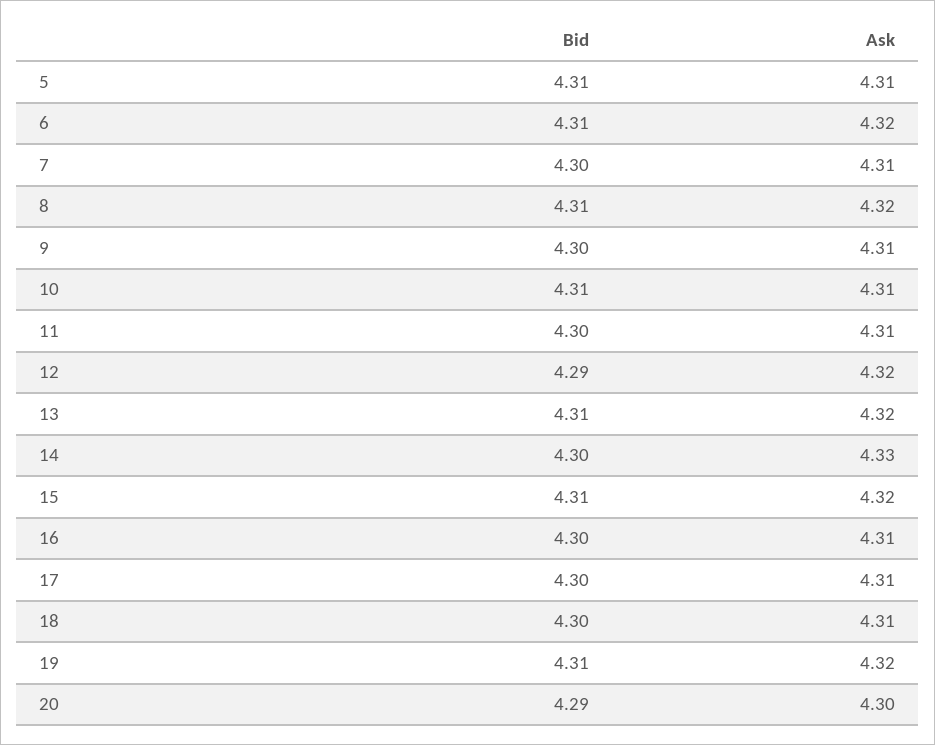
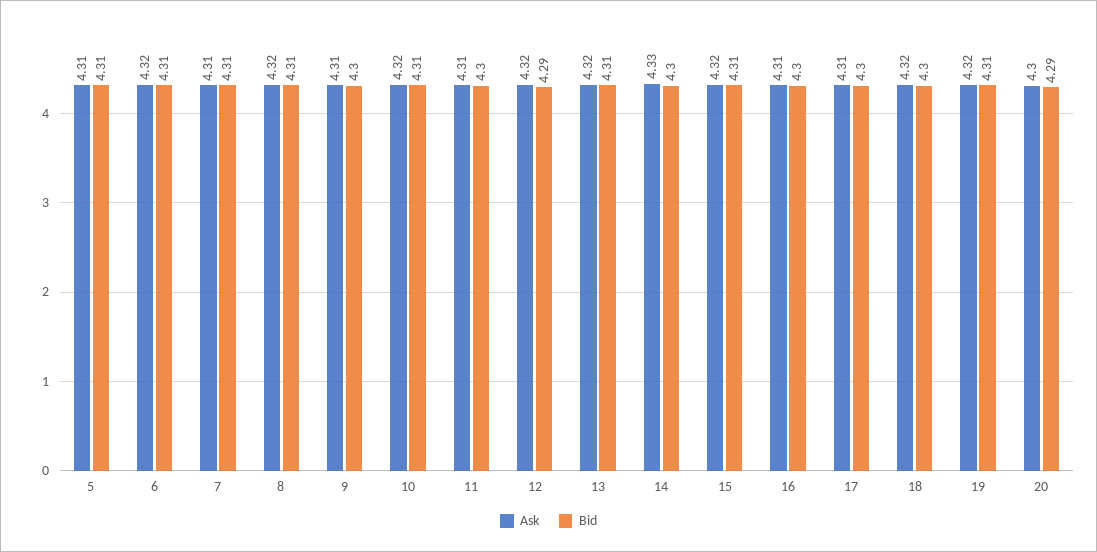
  {
    "Bid": {
      "5": 4.31,
      "6": 4.31,
-     "7": 4.3,
+     "7": 4.31,
      "8": 4.31,
      "9": 4.3,
      "10": 4.31,
      "11": 4.3,
      "12": 4.29,
      "13": 4.31,
      "14": 4.3,
      "15": 4.31,
      "16": 4.3,
      "17": 4.3,
      "18": 4.3,
      "19": 4.31,
      "20": 4.29
    },
    "Ask": {
      "5": 4.31,
      "6": 4.32,
      "7": 4.31,
      "8": 4.32,
      "9": 4.31,
-     "10": 4.31,
+     "10": 4.32,
      "11": 4.31,
      "12": 4.32,
      "13": 4.32,
      "14": 4.33,
      "15": 4.32,
      "16": 4.31,
      "17": 4.31,
-     "18": 4.31,
+     "18": 4.32,
      "19": 4.32,
      "20": 4.3
    }
  }

